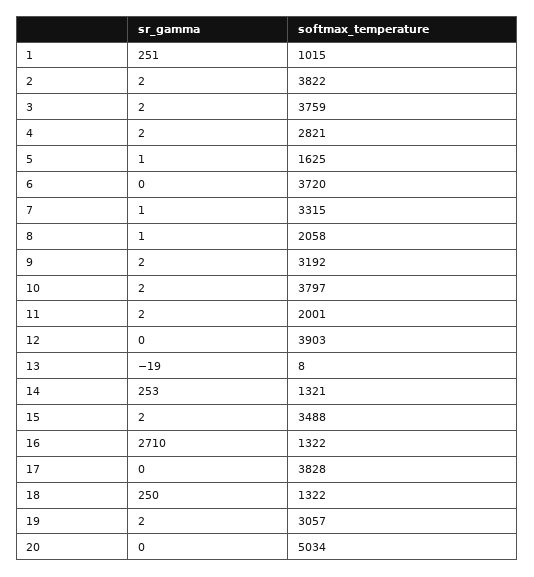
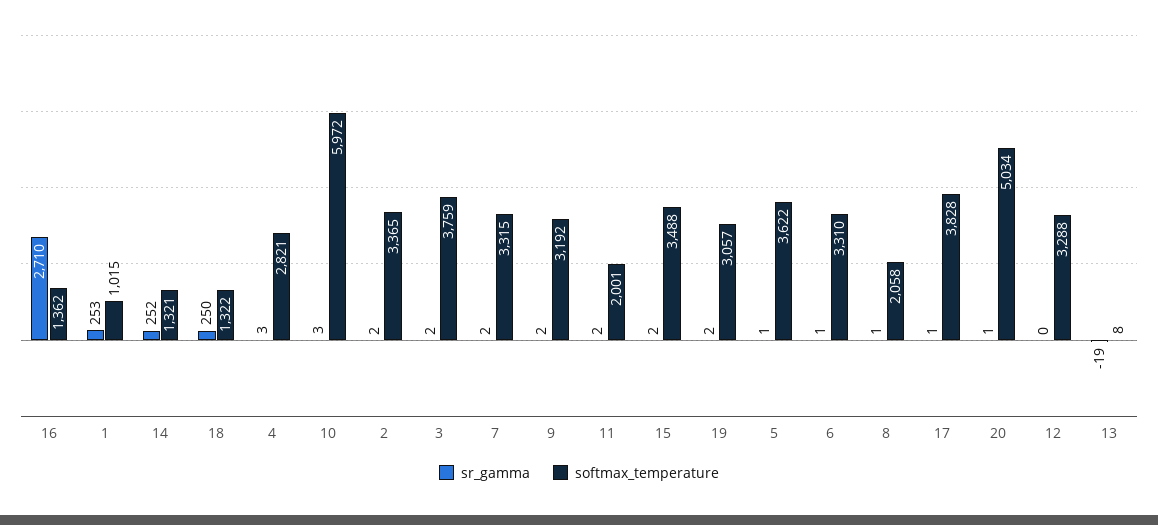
  {
    "sr_gamma": {
-     "1": 251,
+     "1": 253,
      "2": 2,
      "3": 2,
-     "4": 2,
+     "4": 3,
      "5": 1,
-     "6": 0,
+     "6": 1,
-     "7": 1,
+     "7": 2,
      "8": 1,
      "9": 2,
-     "10": 2,
+     "10": 3,
      "11": 2,
      "12": 0,
      "13": -19,
-     "14": 253,
+     "14": 252,
      "15": 2,
      "16": 2710,
-     "17": 0,
+     "17": 1,
      "18": 250,
      "19": 2,
-     "20": 0
+     "20": 1
    },
    "softmax_temperature": {
      "1": 1015,
-     "2": 3822,
+     "2": 3365,
      "3": 3759,
      "4": 2821,
-     "5": 1625,
+     "5": 3622,
-     "6": 3720,
+     "6": 3310,
      "7": 3315,
      "8": 2058,
      "9": 3192,
-     "10": 3797,
+     "10": 5972,
      "11": 2001,
-     "12": 3903,
+     "12": 3288,
      "13": 8,
      "14": 1321,
      "15": 3488,
-     "16": 1322,
+     "16": 1362,
      "17": 3828,
      "18": 1322,
      "19": 3057,
      "20": 5034
    }
  }

